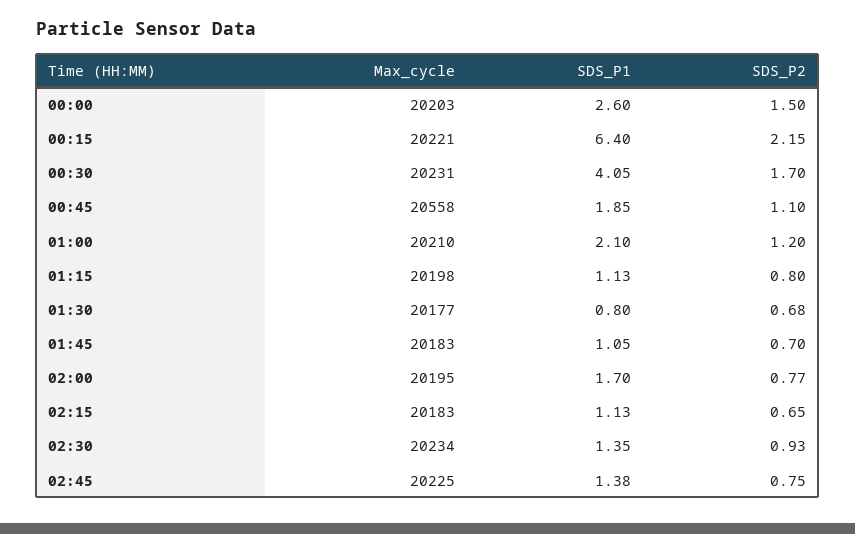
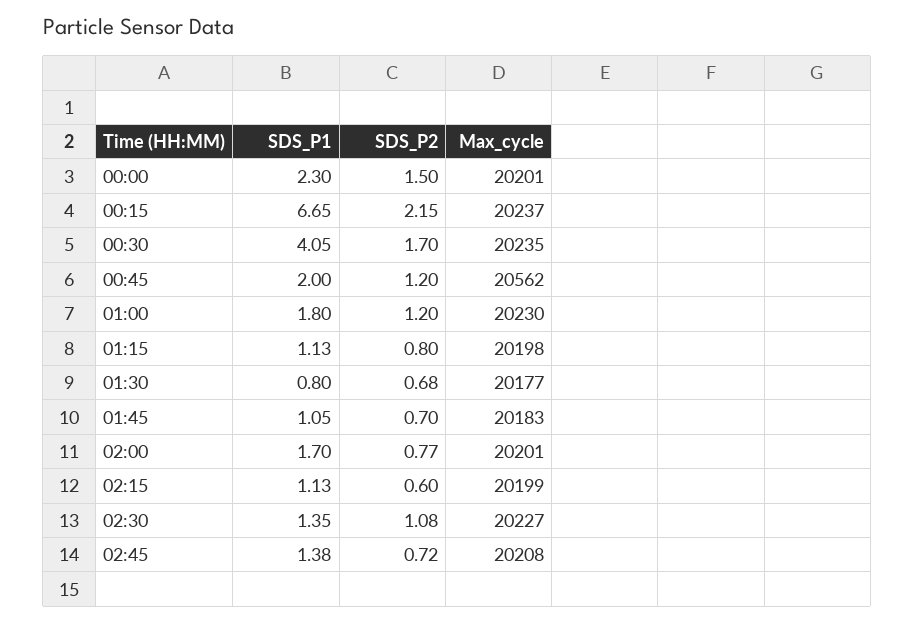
  {
    "Max_cycle": {
-     "00:00": 20203,
+     "00:00": 20201,
-     "00:15": 20221,
+     "00:15": 20237,
-     "00:30": 20231,
+     "00:30": 20235,
-     "00:45": 20558,
+     "00:45": 20562,
-     "01:00": 20210,
+     "01:00": 20230,
      "01:15": 20198,
      "01:30": 20177,
      "01:45": 20183,
-     "02:00": 20195,
+     "02:00": 20201,
-     "02:15": 20183,
+     "02:15": 20199,
-     "02:30": 20234,
+     "02:30": 20227,
-     "02:45": 20225
+     "02:45": 20208
    },
    "SDS_P1": {
-     "00:00": 2.6,
+     "00:00": 2.3,
-     "00:15": 6.4,
+     "00:15": 6.65,
      "00:30": 4.05,
-     "00:45": 1.85,
+     "00:45": 2,
-     "01:00": 2.1,
+     "01:00": 1.8,
      "01:15": 1.13,
      "01:30": 0.8,
      "01:45": 1.05,
      "02:00": 1.7,
      "02:15": 1.13,
      "02:30": 1.35,
      "02:45": 1.38
    },
    "SDS_P2": {
      "00:00": 1.5,
      "00:15": 2.15,
      "00:30": 1.7,
-     "00:45": 1.1,
+     "00:45": 1.2,
      "01:00": 1.2,
      "01:15": 0.8,
      "01:30": 0.68,
      "01:45": 0.7,
      "02:00": 0.77,
-     "02:15": 0.65,
+     "02:15": 0.6,
-     "02:30": 0.93,
+     "02:30": 1.08,
-     "02:45": 0.75
+     "02:45": 0.72
    }
  }

